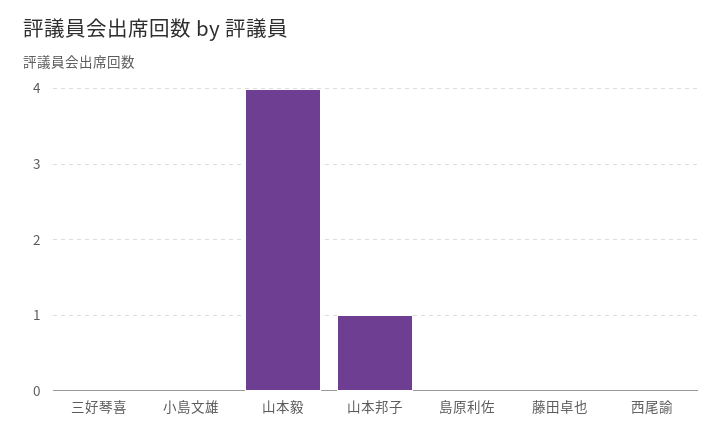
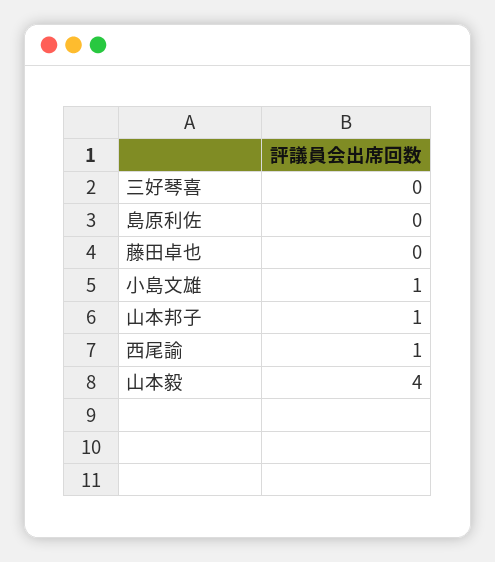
  {
    "三好琴喜": 0,
-   "小島文雄": 0,
+   "小島文雄": 1,
    "山本毅": 4,
    "山本邦子": 1,
    "島原利佐": 0,
    "藤田卓也": 0,
-   "西尾諭": 0
+   "西尾諭": 1
  }

